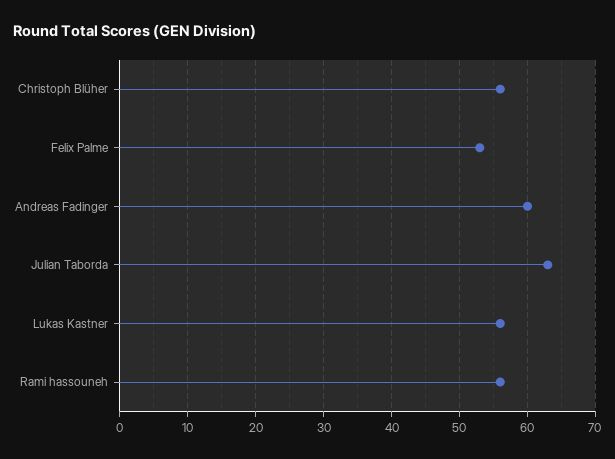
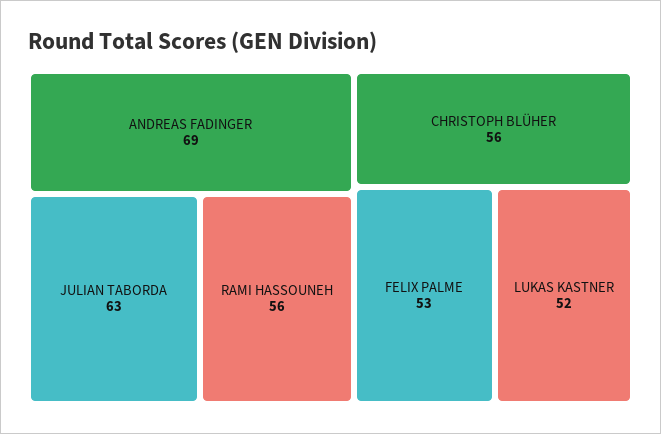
  {
    "Christoph Blüher": 56,
    "Felix Palme": 53,
-   "Andreas Fadinger": 60,
+   "Andreas Fadinger": 69,
    "Julian Taborda": 63,
-   "Lukas Kastner": 56,
+   "Lukas Kastner": 52,
    "Rami hassouneh": 56
  }

